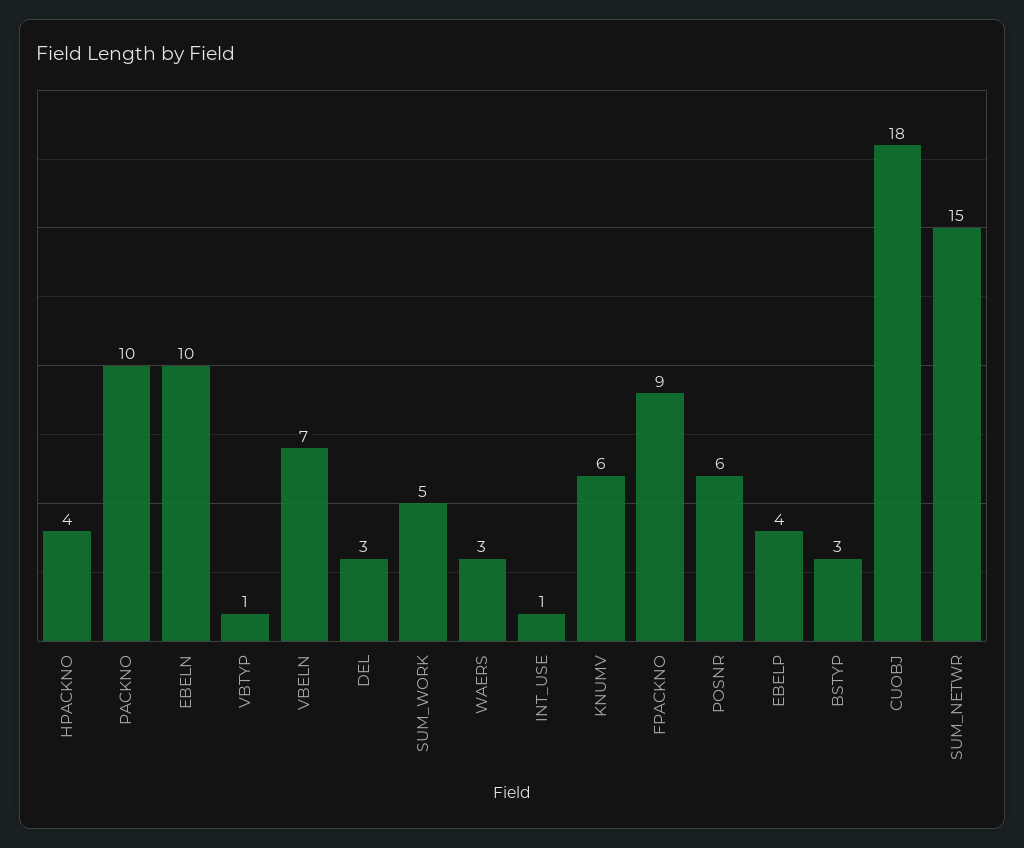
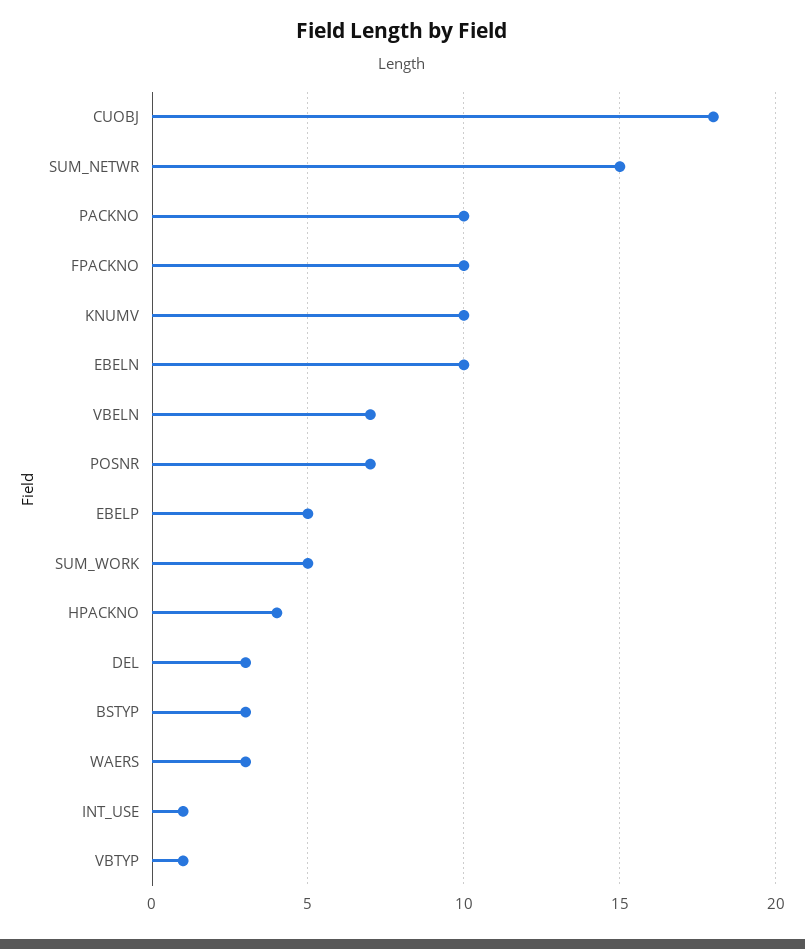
  {
    "HPACKNO": 4,
    "PACKNO": 10,
    "EBELN": 10,
    "VBTYP": 1,
    "VBELN": 7,
    "DEL": 3,
    "SUM_WORK": 5,
    "WAERS": 3,
    "INT_USE": 1,
-   "KNUMV": 6,
+   "KNUMV": 10,
-   "FPACKNO": 9,
+   "FPACKNO": 10,
-   "POSNR": 6,
+   "POSNR": 7,
-   "EBELP": 4,
+   "EBELP": 5,
    "BSTYP": 3,
    "CUOBJ": 18,
    "SUM_NETWR": 15
  }

